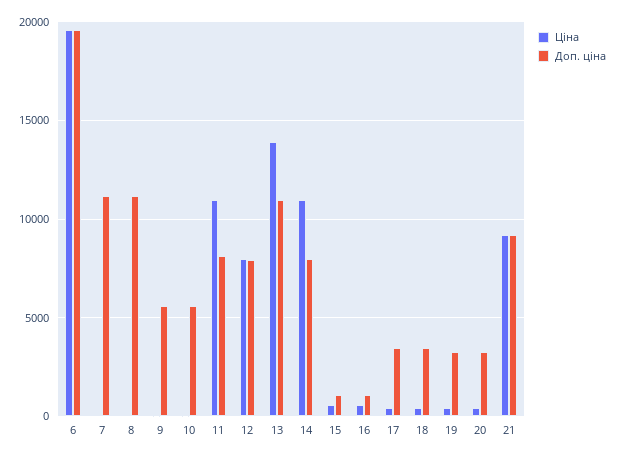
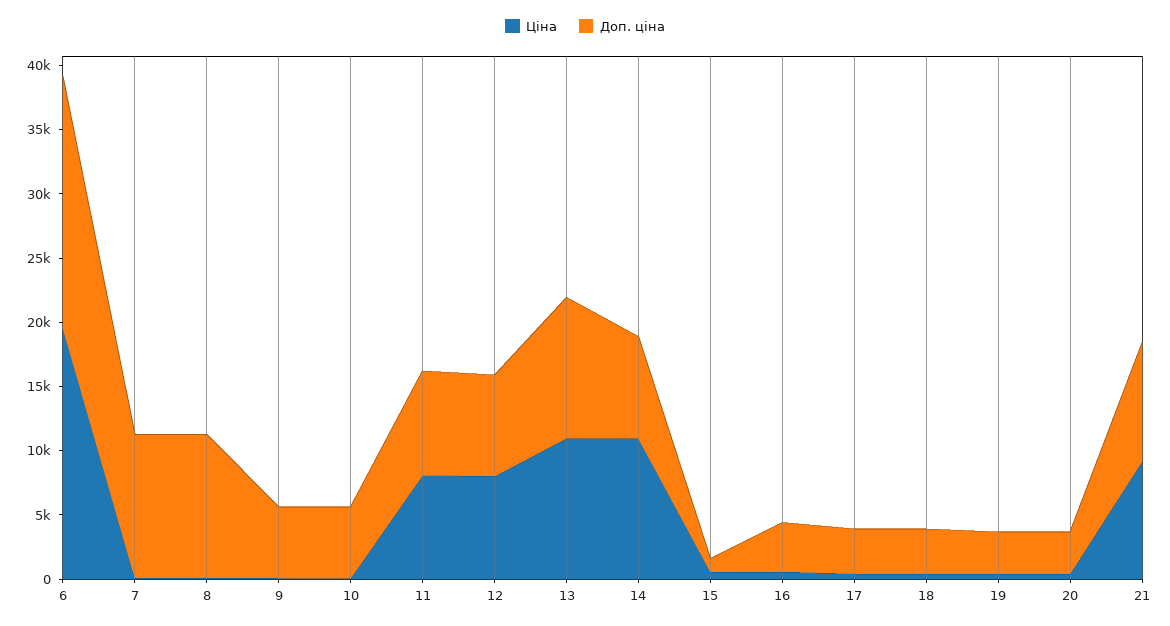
  {
    "Ціна": {
      "6": 19500,
      "7": 0,
      "8": 0,
      "9": 0,
      "10": 0,
-     "11": 11000,
+     "11": 8000,
      "12": 8000,
-     "13": 14000,
+     "13": 11000,
      "14": 11000,
      "15": 500,
      "16": 500,
      "17": 500,
      "18": 500,
      "19": 500,
      "20": 500,
      "21": 9000
    },
    "Доп. ціна": {
      "6": 19500,
      "7": 11000,
      "8": 11000,
      "9": 5500,
      "10": 5500,
      "11": 8000,
      "12": 8000,
      "13": 11000,
      "14": 8000,
      "15": 1000,
-     "16": 1000,
+     "16": 4000,
      "17": 3500,
      "18": 3500,
      "19": 3500,
      "20": 3500,
      "21": 9000
    }
  }

